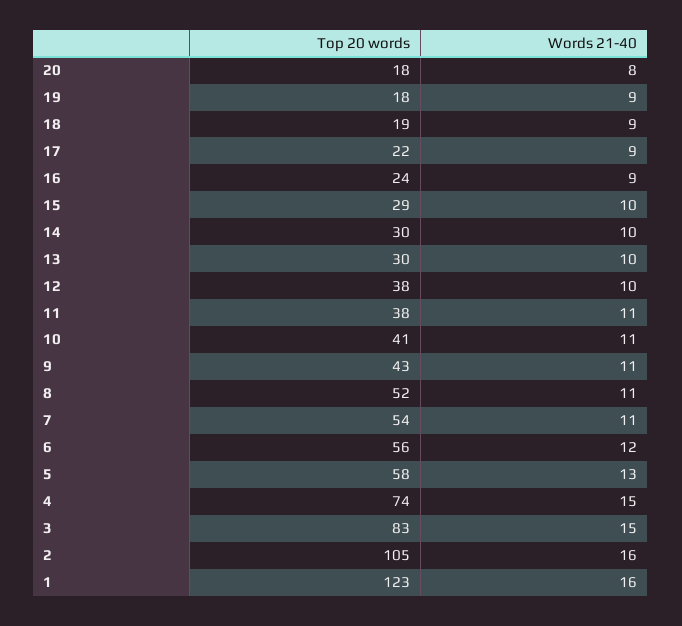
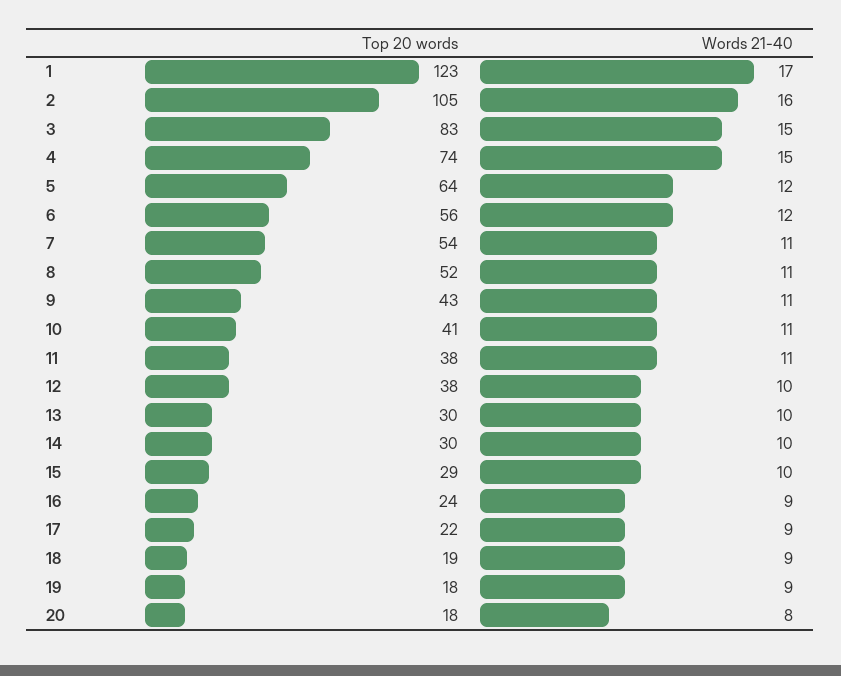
  {
    "Top 20 words": {
      "20": 18,
      "19": 18,
      "18": 19,
      "17": 22,
      "16": 24,
      "15": 29,
      "14": 30,
      "13": 30,
      "12": 38,
      "11": 38,
      "10": 41,
      "9": 43,
      "8": 52,
      "7": 54,
      "6": 56,
-     "5": 58,
+     "5": 64,
      "4": 74,
      "3": 83,
      "2": 105,
      "1": 123
    },
    "Words 21-40": {
      "20": 8,
      "19": 9,
      "18": 9,
      "17": 9,
      "16": 9,
      "15": 10,
      "14": 10,
      "13": 10,
      "12": 10,
      "11": 11,
      "10": 11,
      "9": 11,
      "8": 11,
      "7": 11,
      "6": 12,
-     "5": 13,
+     "5": 12,
      "4": 15,
      "3": 15,
      "2": 16,
-     "1": 16
+     "1": 17
    }
  }

